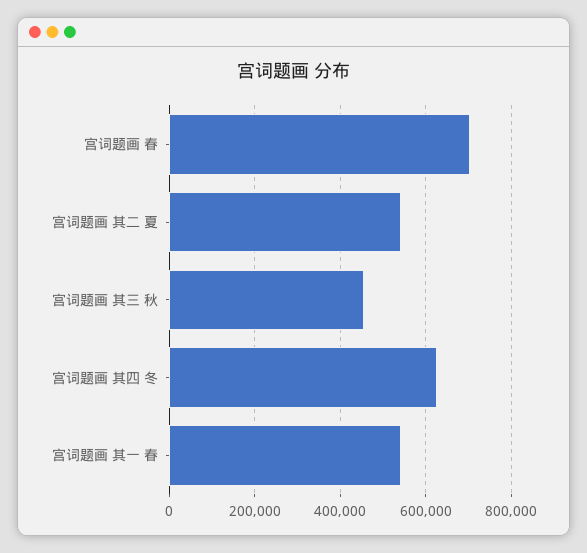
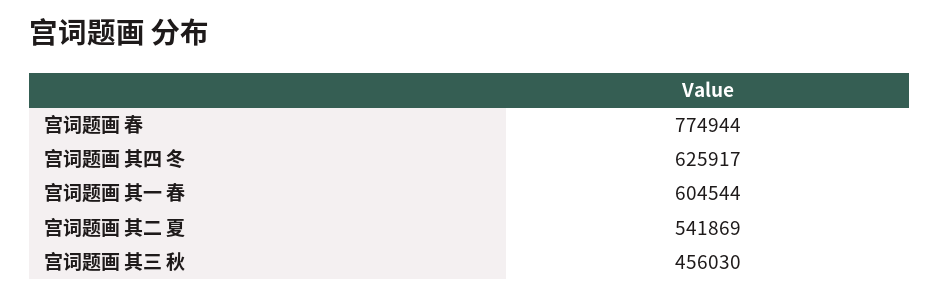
  {
-   "宫词题画 春": 700000,
+   "宫词题画 春": 774944,
    "宫词题画 其二 夏": 541869,
    "宫词题画 其三 秋": 456030,
    "宫词题画 其四 冬": 625917,
-   "宫词题画 其一 春": 540000
+   "宫词题画 其一 春": 604544
  }

